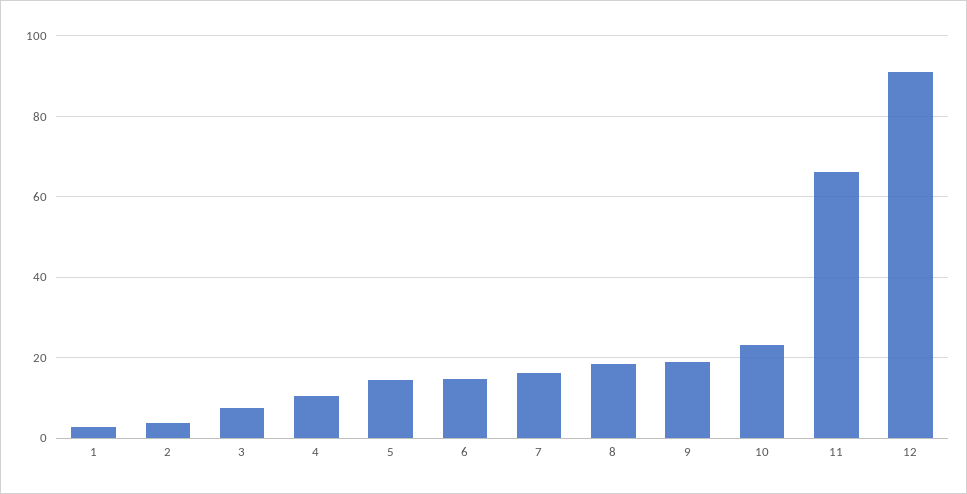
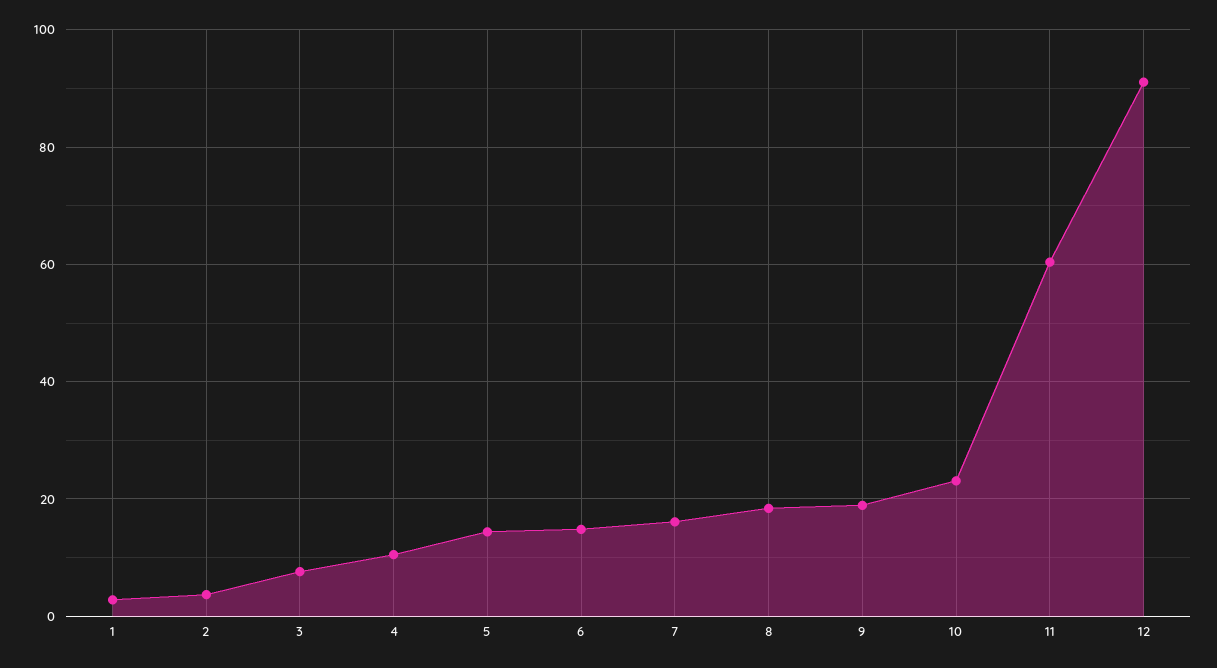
  {
    "1": 2,
    "2": 4,
    "3": 8,
    "4": 10,
    "5": 14,
    "6": 14,
    "7": 16,
    "8": 18,
    "9": 18,
    "10": 24,
-   "11": 66,
+   "11": 60,
    "12": 92
  }

